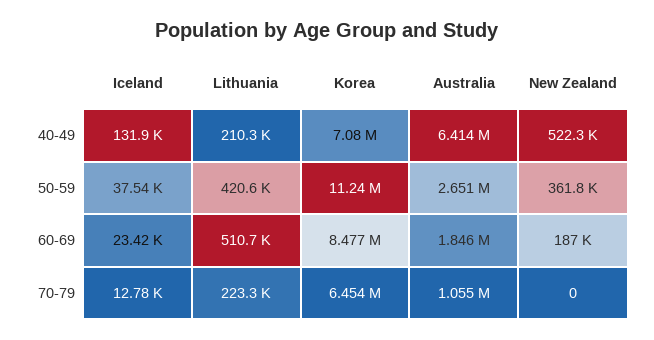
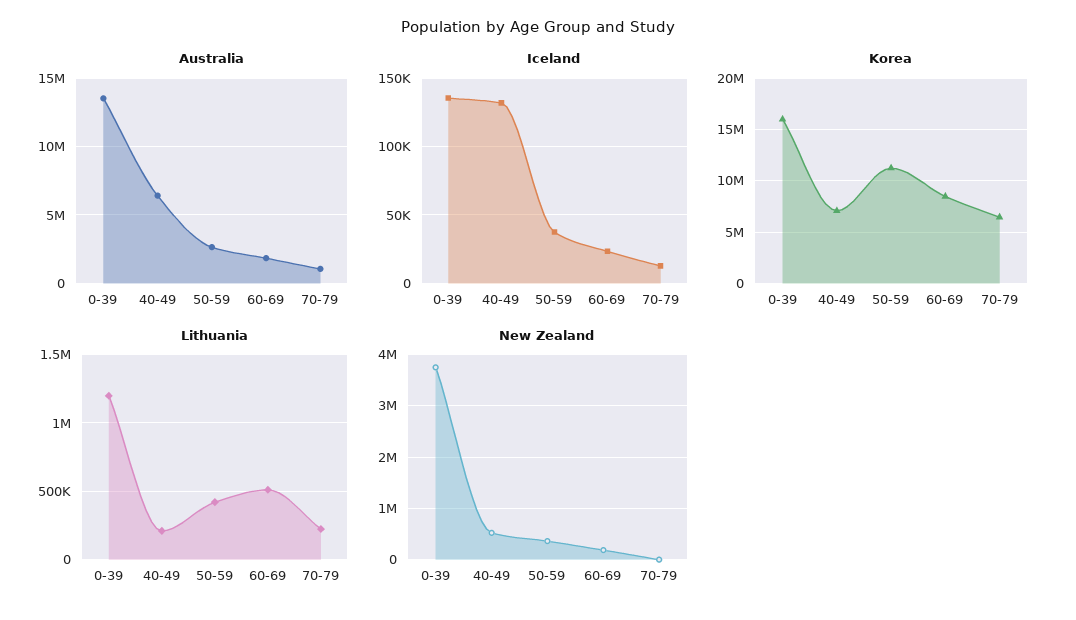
  {
    "Iceland": {
      "40-49": 131900,
      "50-59": 37540,
      "60-69": 23420,
-     "70-79": 12780
+     "70-79": 12780,
+     "0-39": 135000
    },
    "Lithuania": {
      "40-49": 210300,
      "50-59": 420600,
      "60-69": 510700,
-     "70-79": 223300
+     "70-79": 223300,
+     "0-39": 1200000
    },
    "Korea": {
      "40-49": 7080000,
      "50-59": 11240000,
      "60-69": 8477000,
-     "70-79": 6454000
+     "70-79": 6454000,
+     "0-39": 16000000
    },
    "Australia": {
      "40-49": 6414000,
      "50-59": 2651000,
      "60-69": 1846000,
-     "70-79": 1055000
+     "70-79": 1055000,
+     "0-39": 13500000
    },
    "New Zealand": {
      "40-49": 522300,
      "50-59": 361800,
      "60-69": 187000,
-     "70-79": 0
+     "70-79": 0,
+     "0-39": 3800000
    }
  }

